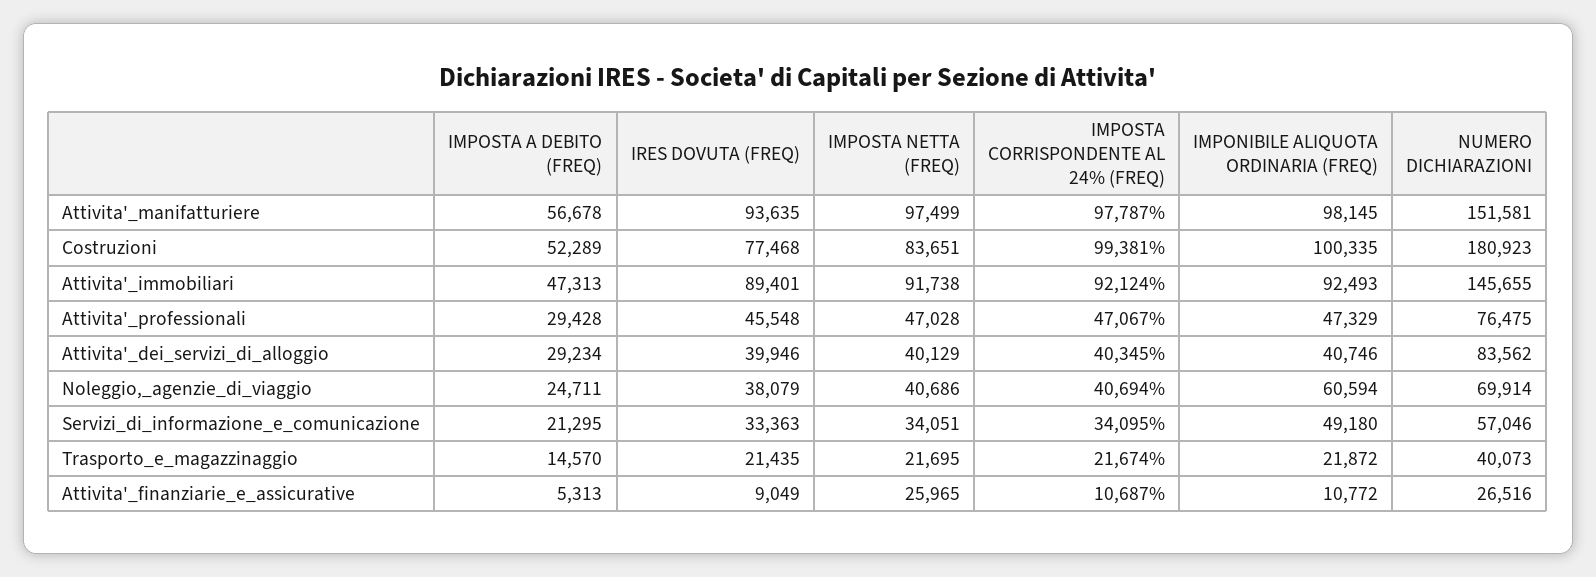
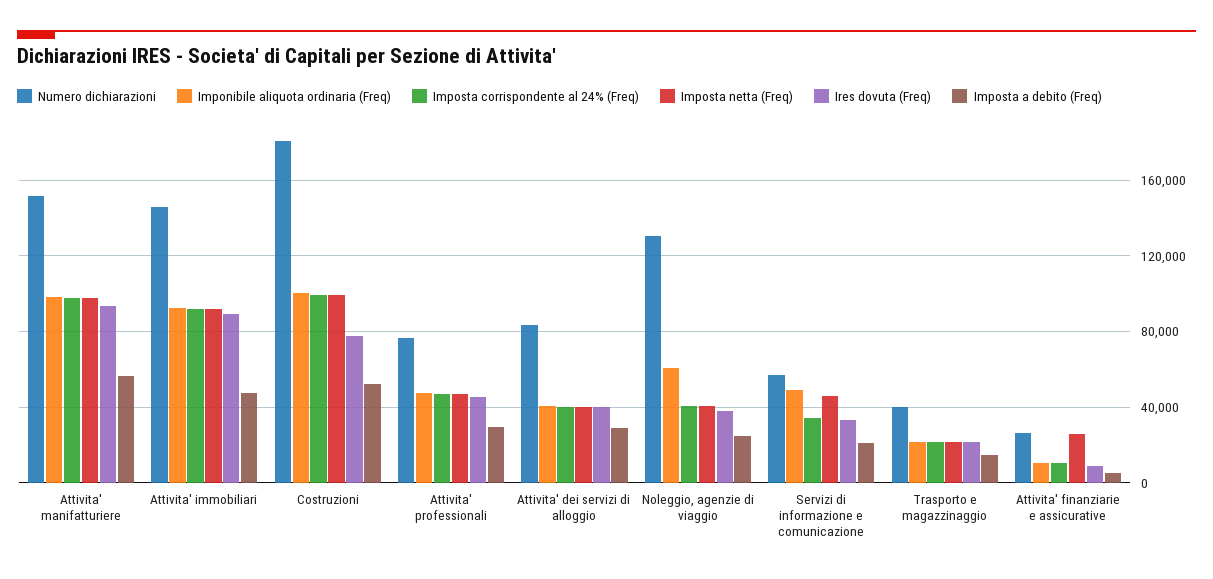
  {
    "IMPOSTA A DEBITO (FREQ)": {
      "Attivita'_manifatturiere": 56678,
      "Costruzioni": 52289,
      "Attivita'_immobiliari": 47313,
      "Attivita'_professionali": 29428,
      "Attivita'_dei_servizi_di_alloggio": 29234,
      "Noleggio,_agenzie_di_viaggio": 24711,
      "Servizi_di_informazione_e_comunicazione": 21295,
      "Trasporto_e_magazzinaggio": 14570,
      "Attivita'_finanziarie_e_assicurative": 5313
    },
    "IRES DOVUTA (FREQ)": {
      "Attivita'_manifatturiere": 93635,
      "Costruzioni": 77468,
      "Attivita'_immobiliari": 89401,
      "Attivita'_professionali": 45548,
      "Attivita'_dei_servizi_di_alloggio": 39946,
      "Noleggio,_agenzie_di_viaggio": 38079,
      "Servizi_di_informazione_e_comunicazione": 33363,
      "Trasporto_e_magazzinaggio": 21435,
      "Attivita'_finanziarie_e_assicurative": 9049
    },
    "IMPOSTA NETTA (FREQ)": {
      "Attivita'_manifatturiere": 97499,
-     "Costruzioni": 83651,
+     "Costruzioni": 100000,
      "Attivita'_immobiliari": 91738,
      "Attivita'_professionali": 47028,
      "Attivita'_dei_servizi_di_alloggio": 40129,
      "Noleggio,_agenzie_di_viaggio": 40686,
-     "Servizi_di_informazione_e_comunicazione": 34051,
+     "Servizi_di_informazione_e_comunicazione": 45000,
      "Trasporto_e_magazzinaggio": 21695,
      "Attivita'_finanziarie_e_assicurative": 25965
    },
    "IMPOSTA CORRISPONDENTE AL 24% (FREQ)": {
      "Attivita'_manifatturiere": 97787,
      "Costruzioni": 99381,
      "Attivita'_immobiliari": 92124,
      "Attivita'_professionali": 47067,
      "Attivita'_dei_servizi_di_alloggio": 40345,
      "Noleggio,_agenzie_di_viaggio": 40694,
      "Servizi_di_informazione_e_comunicazione": 34095,
      "Trasporto_e_magazzinaggio": 21674,
      "Attivita'_finanziarie_e_assicurative": 10687
    },
    "IMPONIBILE ALIQUOTA ORDINARIA (FREQ)": {
      "Attivita'_manifatturiere": 98145,
      "Costruzioni": 100335,
      "Attivita'_immobiliari": 92493,
      "Attivita'_professionali": 47329,
      "Attivita'_dei_servizi_di_alloggio": 40746,
      "Noleggio,_agenzie_di_viaggio": 60594,
      "Servizi_di_informazione_e_comunicazione": 49180,
      "Trasporto_e_magazzinaggio": 21872,
      "Attivita'_finanziarie_e_assicurative": 10772
    },
    "NUMERO DICHIARAZIONI": {
      "Attivita'_manifatturiere": 151581,
      "Costruzioni": 180923,
      "Attivita'_immobiliari": 145655,
      "Attivita'_professionali": 76475,
      "Attivita'_dei_servizi_di_alloggio": 83562,
-     "Noleggio,_agenzie_di_viaggio": 69914,
+     "Noleggio,_agenzie_di_viaggio": 130000,
      "Servizi_di_informazione_e_comunicazione": 57046,
      "Trasporto_e_magazzinaggio": 40073,
      "Attivita'_finanziarie_e_assicurative": 26516
    }
  }

